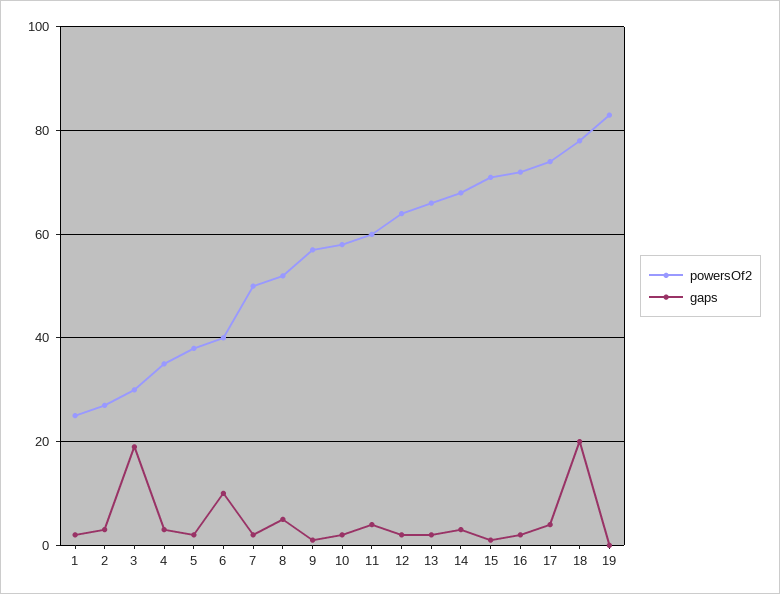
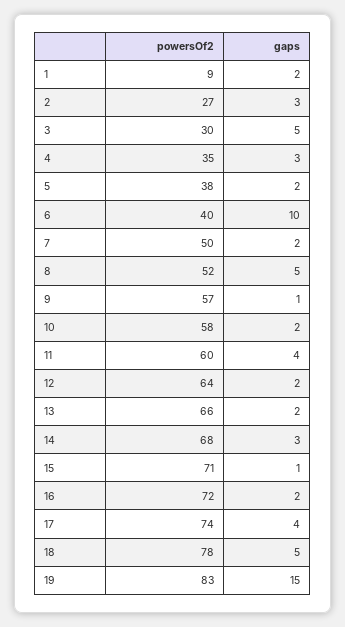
  {
    "powersOf2": {
-     "1": 25,
+     "1": 9,
      "2": 27,
      "3": 30,
      "4": 35,
      "5": 38,
      "6": 40,
      "7": 50,
      "8": 52,
      "9": 57,
      "10": 58,
      "11": 60,
      "12": 64,
      "13": 66,
      "14": 68,
      "15": 71,
      "16": 72,
      "17": 74,
      "18": 78,
      "19": 83
    },
    "gaps": {
      "1": 2,
      "2": 3,
-     "3": 20,
+     "3": 5,
      "4": 3,
      "5": 2,
      "6": 10,
      "7": 2,
      "8": 5,
      "9": 1,
      "10": 2,
      "11": 4,
      "12": 2,
      "13": 2,
      "14": 3,
      "15": 1,
      "16": 2,
      "17": 4,
-     "18": 20,
+     "18": 5,
-     "19": 0
+     "19": 15
    }
  }

